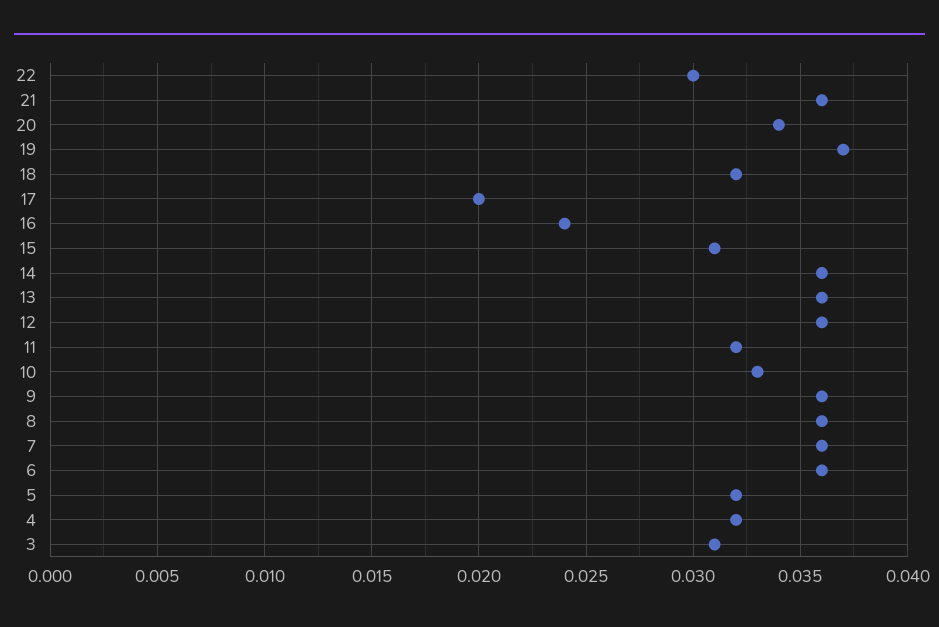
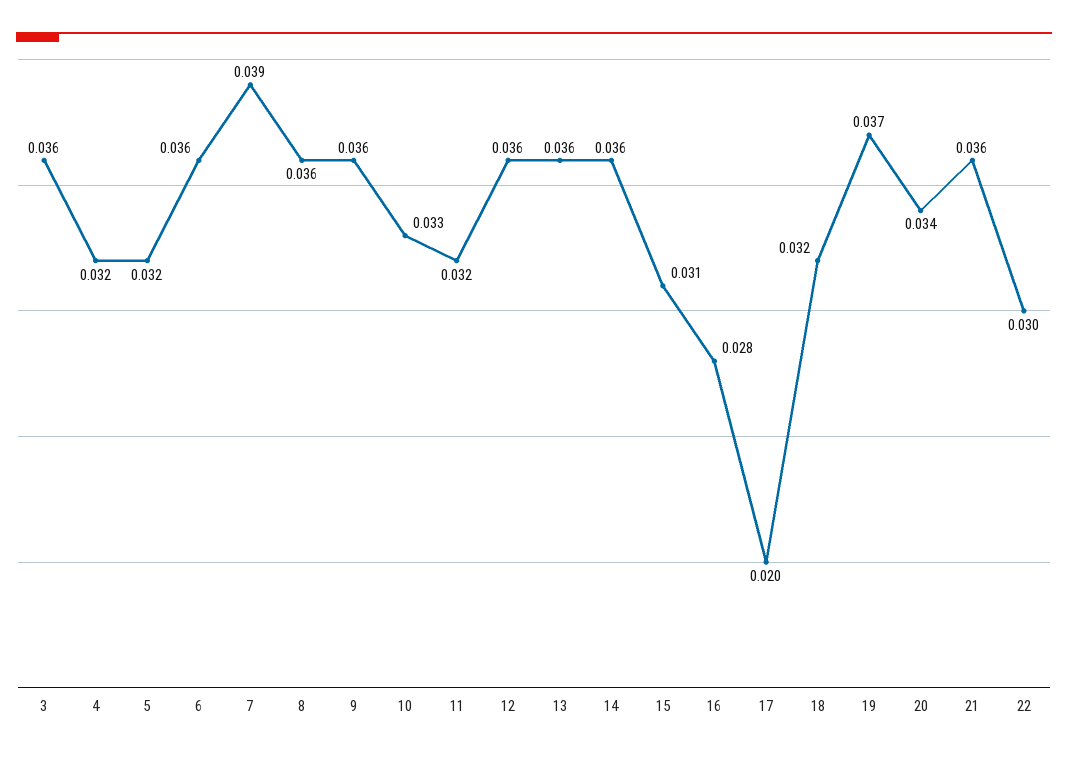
  {
    "22": 0.03,
    "21": 0.036,
    "20": 0.034,
    "19": 0.037,
    "18": 0.032,
    "17": 0.02,
-   "16": 0.024,
+   "16": 0.028,
    "15": 0.031,
    "14": 0.036,
    "13": 0.036,
    "12": 0.036,
    "11": 0.032,
    "10": 0.033,
    "9": 0.036,
    "8": 0.036,
-   "7": 0.036,
+   "7": 0.039,
    "6": 0.036,
    "5": 0.032,
    "4": 0.032,
-   "3": 0.031
+   "3": 0.036
  }

